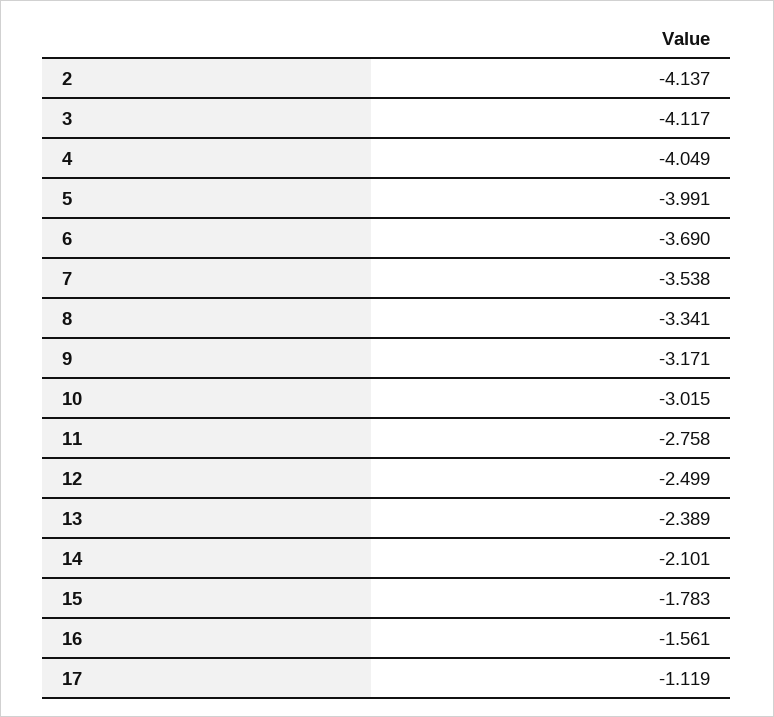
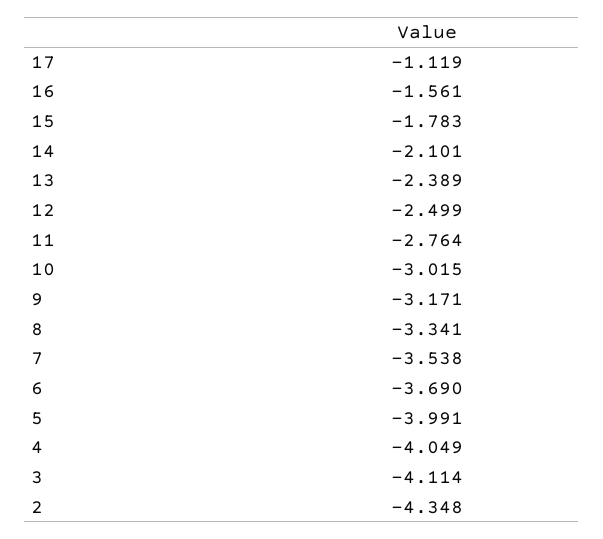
  {
-   "2": -4.137,
+   "2": -4.348,
-   "3": -4.117,
+   "3": -4.114,
    "4": -4.049,
    "5": -3.991,
    "6": -3.69,
    "7": -3.538,
    "8": -3.341,
    "9": -3.171,
    "10": -3.015,
-   "11": -2.758,
+   "11": -2.764,
    "12": -2.499,
    "13": -2.389,
    "14": -2.101,
    "15": -1.783,
    "16": -1.561,
    "17": -1.119
  }

